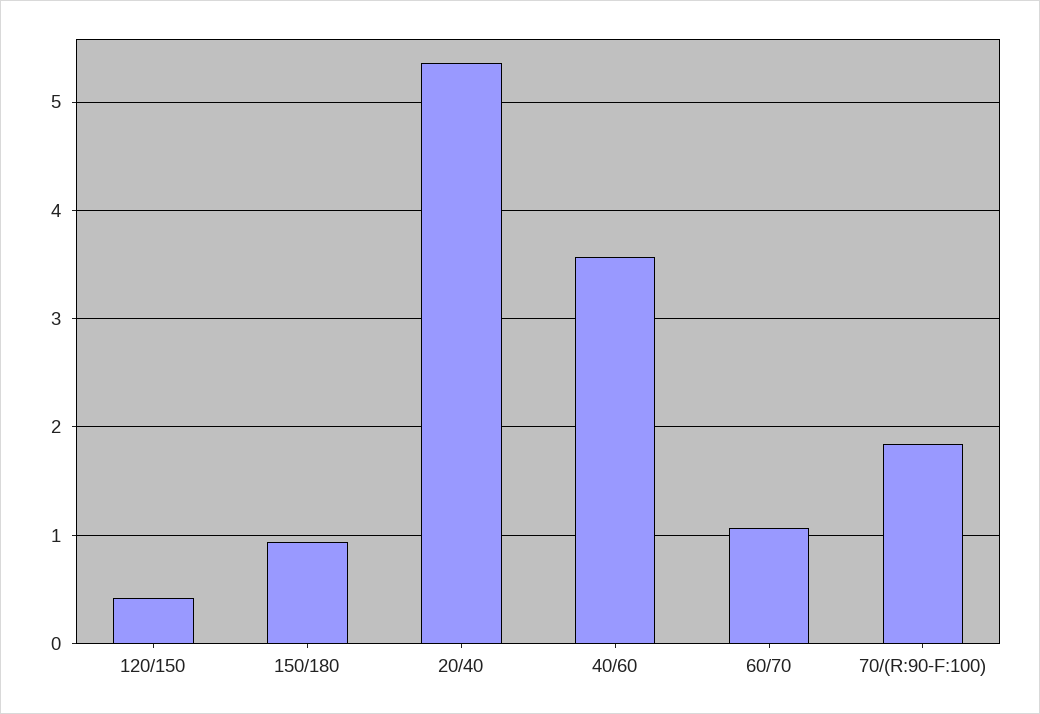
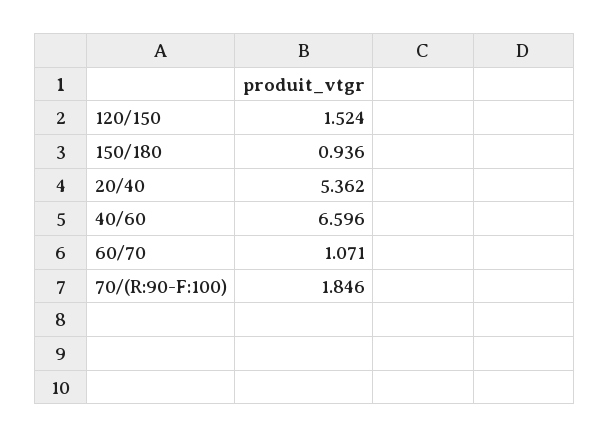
  {
-   "120/150": 0.4,
+   "120/150": 1.524,
    "150/180": 0.936,
    "20/40": 5.362,
-   "40/60": 3.6,
+   "40/60": 6.596,
    "60/70": 1.071,
    "70/(R:90-F:100)": 1.846
  }

